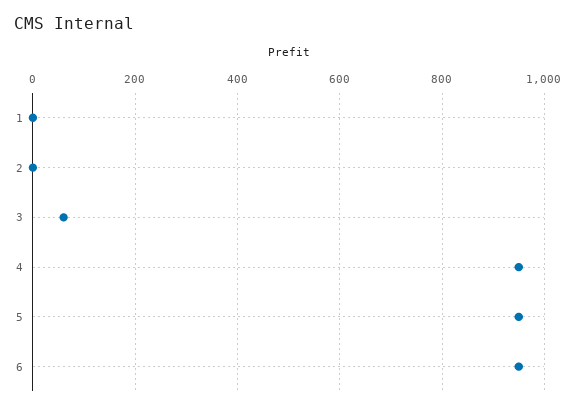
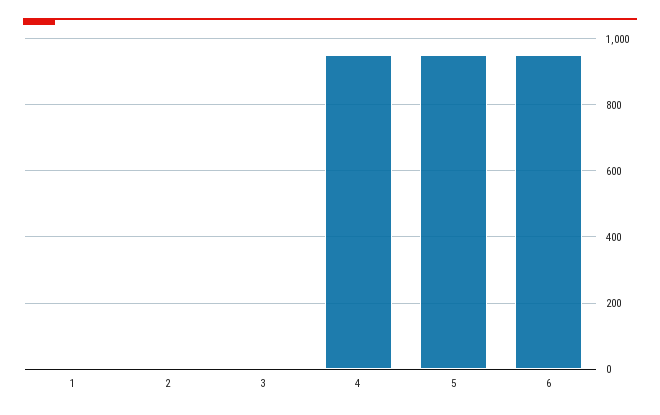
  {
    "1": 0,
    "2": 0,
-   "3": 60,
+   "3": 0,
    "4": 960,
    "5": 960,
    "6": 960
  }

